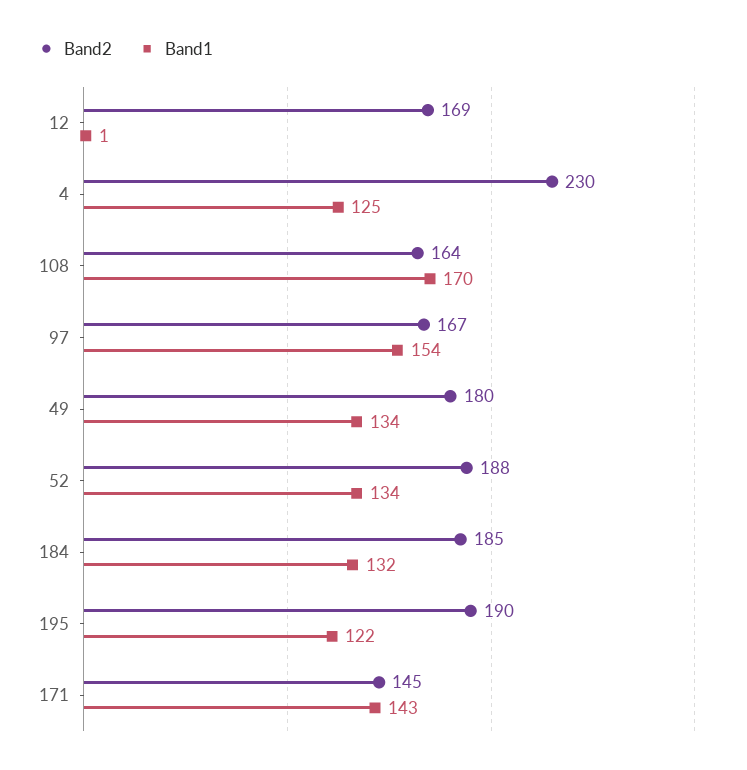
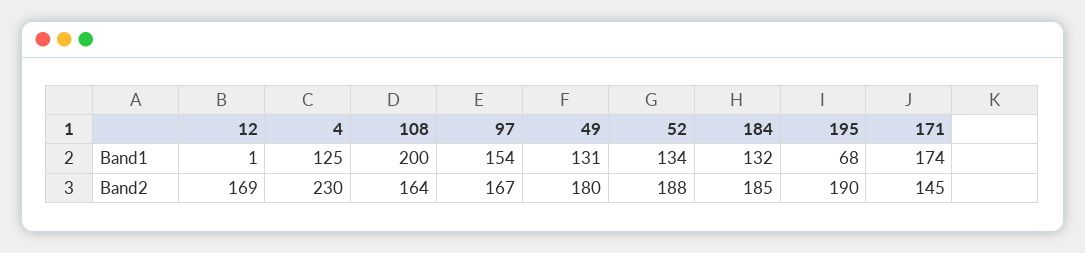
  {
    "Band2": {
      "12": 169,
      "4": 230,
      "108": 164,
      "97": 167,
      "49": 180,
      "52": 188,
      "184": 185,
      "195": 190,
      "171": 145
    },
    "Band1": {
      "12": 1,
      "4": 125,
-     "108": 170,
+     "108": 200,
      "97": 154,
-     "49": 134,
+     "49": 131,
      "52": 134,
      "184": 132,
-     "195": 122,
+     "195": 68,
-     "171": 143
+     "171": 174
    }
  }

